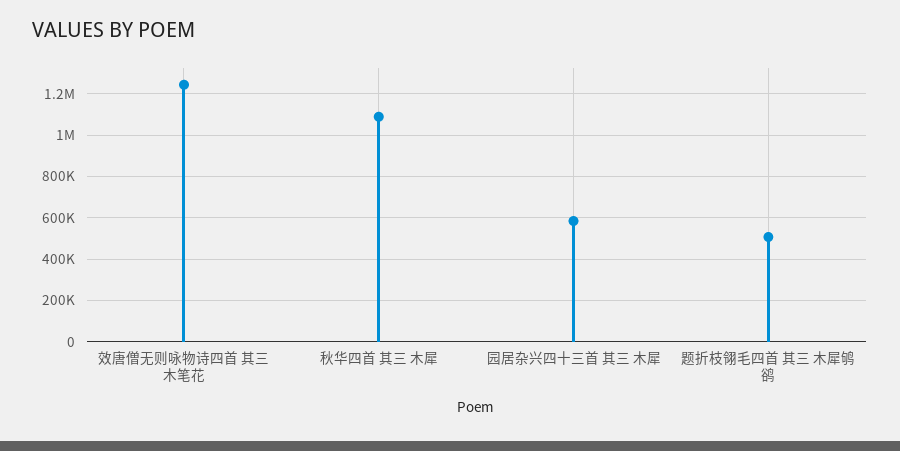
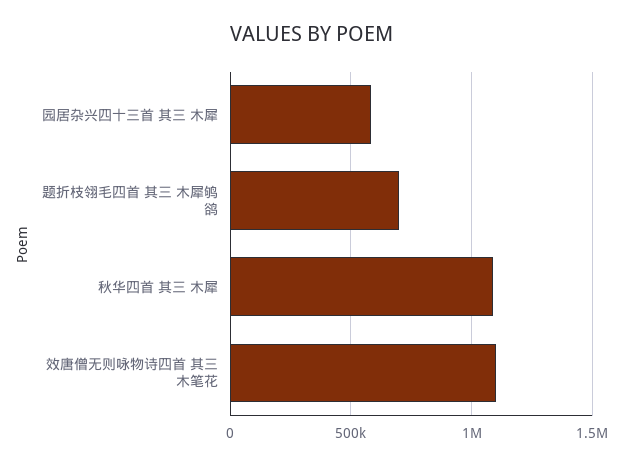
  {
-   "效唐僧无则咏物诗四首 其三 木笔花": 1250000,
+   "效唐僧无则咏物诗四首 其三 木笔花": 1100000,
    "秋华四首 其三 木犀": 1100000,
    "园居杂兴四十三首 其三 木犀": 600000,
-   "题折枝翎毛四首 其三 木犀鸲鹆": 500000
+   "题折枝翎毛四首 其三 木犀鸲鹆": 700000
  }

